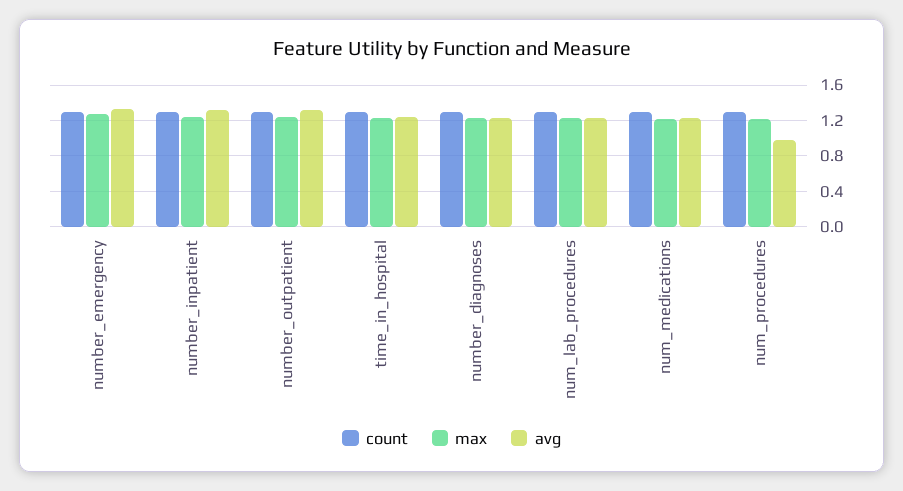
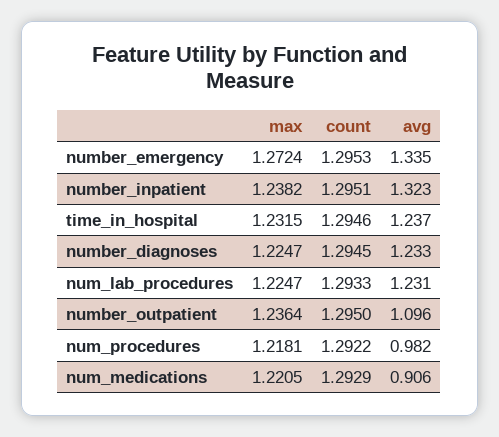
  {
    "count": {
      "number_emergency": 1.2953,
      "number_inpatient": 1.2951,
      "number_outpatient": 1.295,
      "time_in_hospital": 1.2946,
      "number_diagnoses": 1.2945,
      "num_lab_procedures": 1.2933,
      "num_medications": 1.2929,
      "num_procedures": 1.2922
    },
    "max": {
      "number_emergency": 1.2724,
      "number_inpatient": 1.2382,
      "number_outpatient": 1.2364,
      "time_in_hospital": 1.2315,
      "number_diagnoses": 1.2247,
      "num_lab_procedures": 1.2247,
      "num_medications": 1.2205,
      "num_procedures": 1.2181
    },
    "avg": {
      "number_emergency": 1.335,
      "number_inpatient": 1.323,
-     "number_outpatient": 1.3,
+     "number_outpatient": 1.096,
      "time_in_hospital": 1.237,
      "number_diagnoses": 1.233,
      "num_lab_procedures": 1.231,
-     "num_medications": 1.2,
+     "num_medications": 0.906,
      "num_procedures": 0.982
    }
  }

